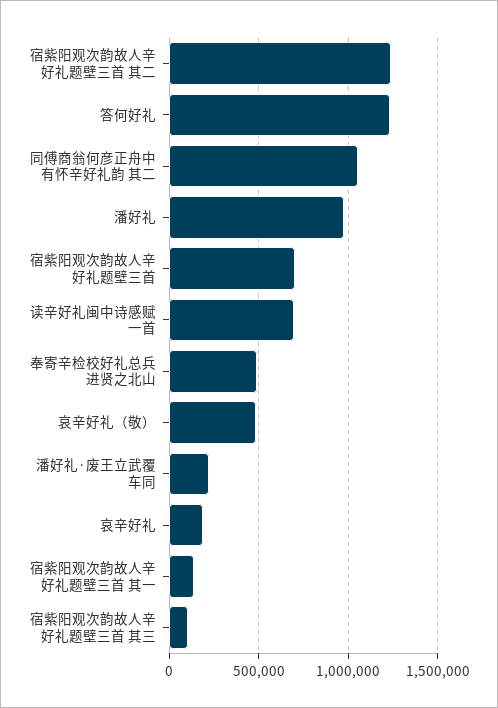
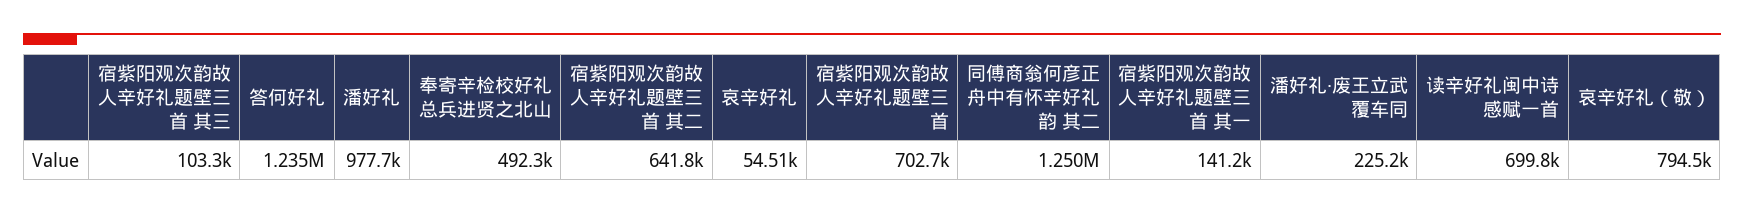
  {
-   "宿紫阳观次韵故人辛好礼题壁三首 其二": 1250000,
+   "宿紫阳观次韵故人辛好礼题壁三首 其二": 641800,
    "答何好礼": 1235000,
-   "同傅商翁何彦正舟中有怀辛好礼韵 其二": 1050000,
+   "同傅商翁何彦正舟中有怀辛好礼韵 其二": 1250000,
    "潘好礼": 977700,
    "宿紫阳观次韵故人辛好礼题壁三首": 702700,
    "读辛好礼闽中诗感赋一首": 699800,
    "奉寄辛检校好礼总兵进贤之北山": 492300,
-   "哀辛好礼（敬）": 500000,
+   "哀辛好礼（敬）": 794500,
    "潘好礼·废王立武覆车同": 225200,
-   "哀辛好礼": 200000,
+   "哀辛好礼": 54510,
    "宿紫阳观次韵故人辛好礼题壁三首 其一": 141200,
    "宿紫阳观次韵故人辛好礼题壁三首 其三": 103300
  }

